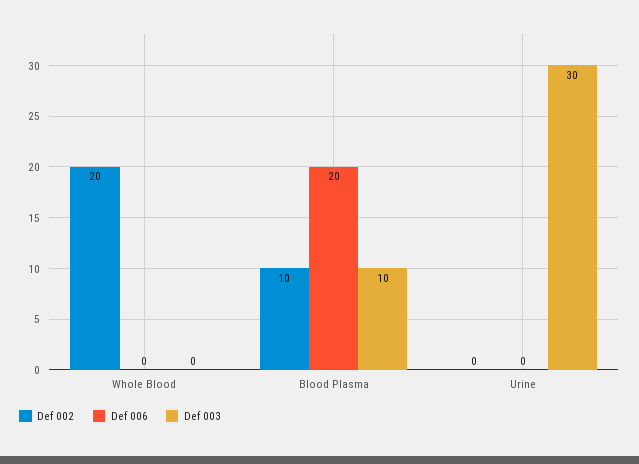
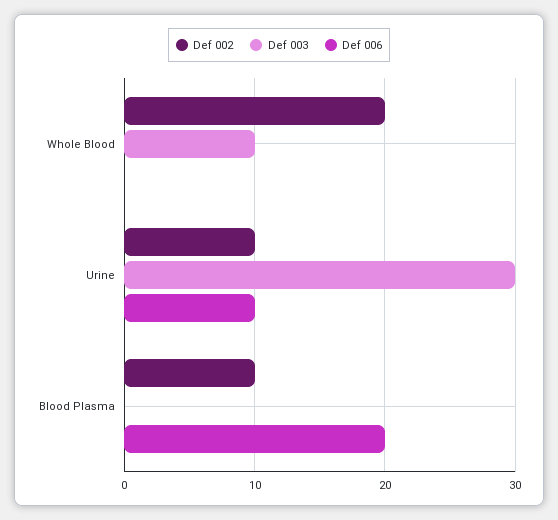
  {
    "Def 002": {
      "Whole Blood": 20,
      "Blood Plasma": 10,
-     "Urine": 0
+     "Urine": 10
    },
    "Def 006": {
      "Whole Blood": 0,
      "Blood Plasma": 20,
-     "Urine": 0
+     "Urine": 10
    },
    "Def 003": {
-     "Whole Blood": 0,
+     "Whole Blood": 10,
-     "Blood Plasma": 10,
+     "Blood Plasma": 0,
      "Urine": 30
    }
  }

